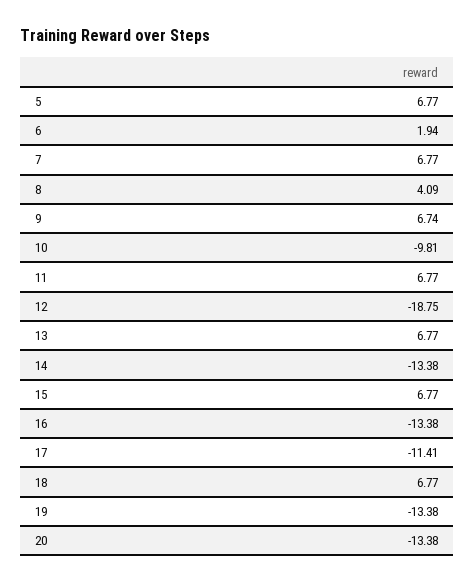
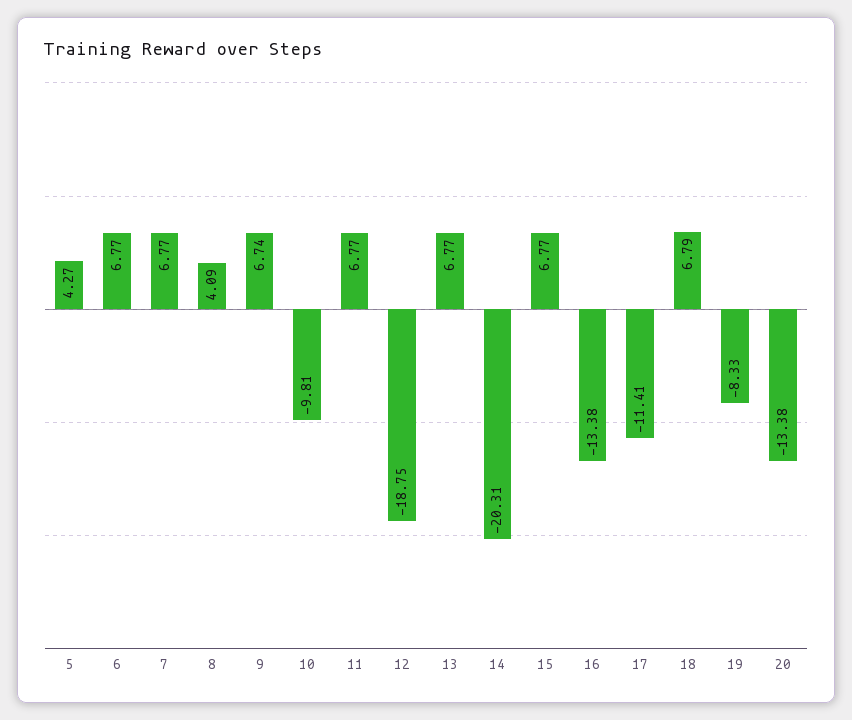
  {
-   "5": 6.77,
+   "5": 4.27,
-   "6": 1.94,
+   "6": 6.77,
    "7": 6.77,
    "8": 4.09,
    "9": 6.74,
    "10": -9.81,
    "11": 6.77,
    "12": -18.75,
    "13": 6.77,
-   "14": -13.38,
+   "14": -20.31,
    "15": 6.77,
    "16": -13.38,
    "17": -11.41,
-   "18": 6.77,
+   "18": 6.79,
-   "19": -13.38,
+   "19": -8.33,
    "20": -13.38
  }

